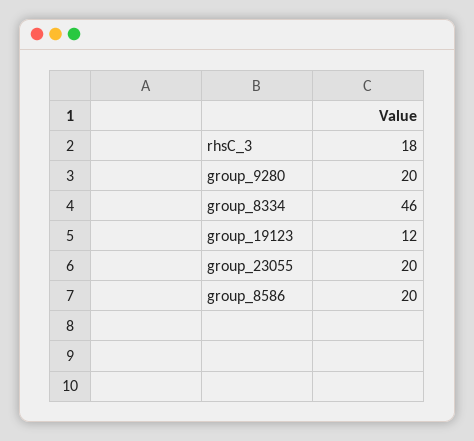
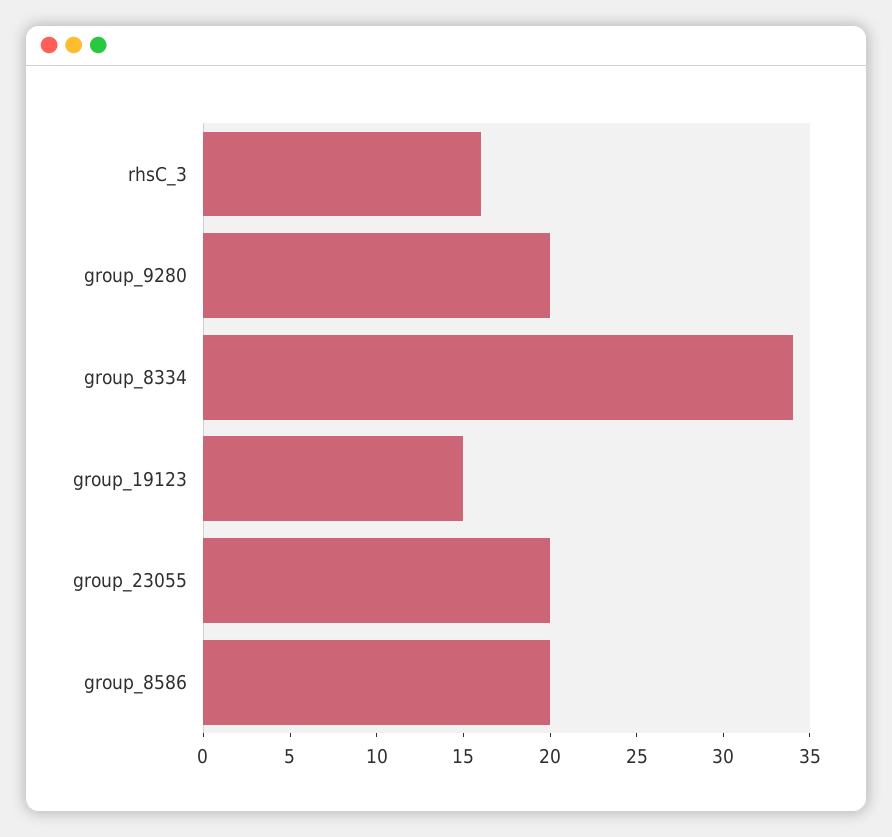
  {
-   "rhsC_3": 18,
+   "rhsC_3": 16,
    "group_9280": 20,
-   "group_8334": 46,
+   "group_8334": 34,
-   "group_19123": 12,
+   "group_19123": 15,
    "group_23055": 20,
    "group_8586": 20
  }

